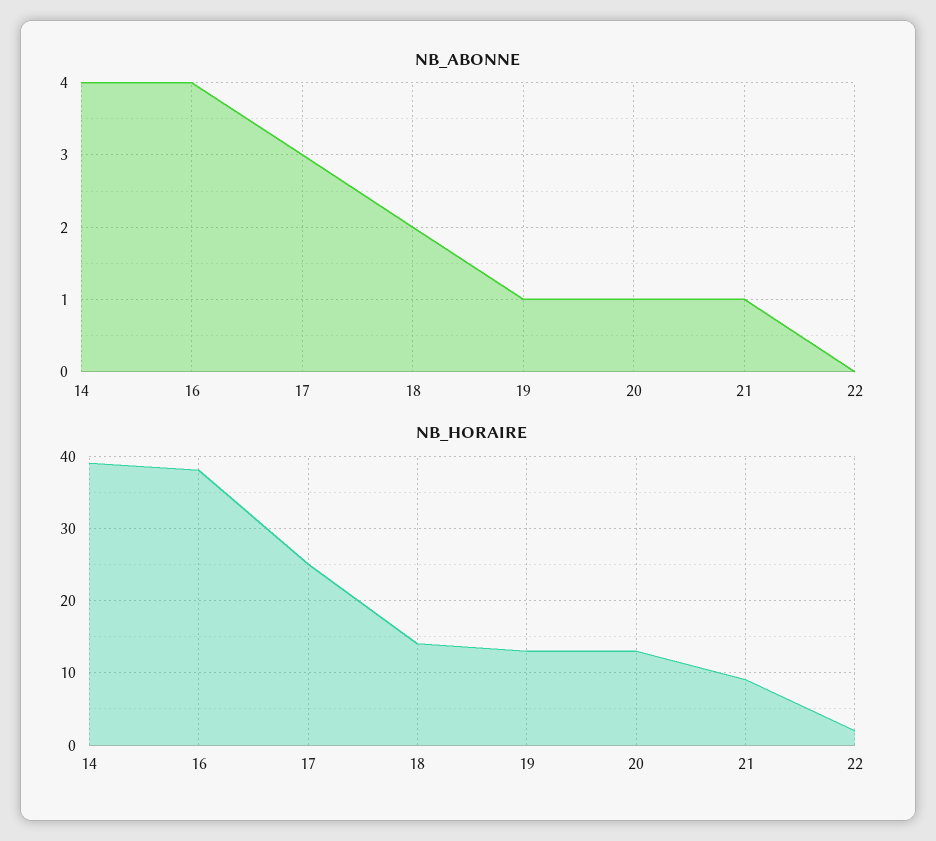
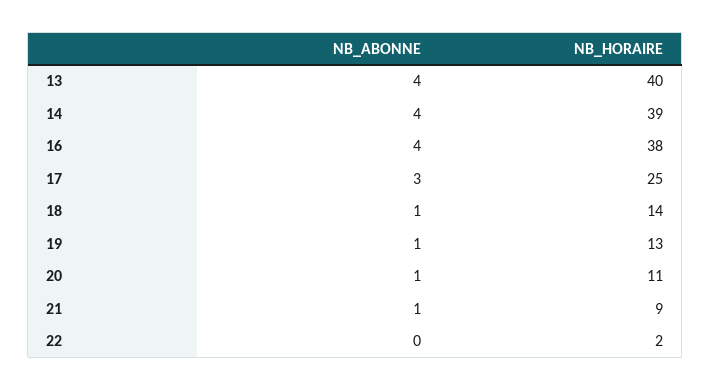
  {
    "NB_ABONNE": {
      "14": 4,
      "16": 4,
      "17": 3,
-     "18": 2,
+     "18": 1,
      "19": 1,
      "20": 1,
      "21": 1,
-     "22": 0
+     "22": 0,
+     "13": 4
    },
    "NB_HORAIRE": {
      "14": 39,
      "16": 38,
      "17": 25,
      "18": 14,
      "19": 13,
-     "20": 13,
+     "20": 11,
      "21": 9,
-     "22": 2
+     "22": 2,
+     "13": 40
    }
  }

